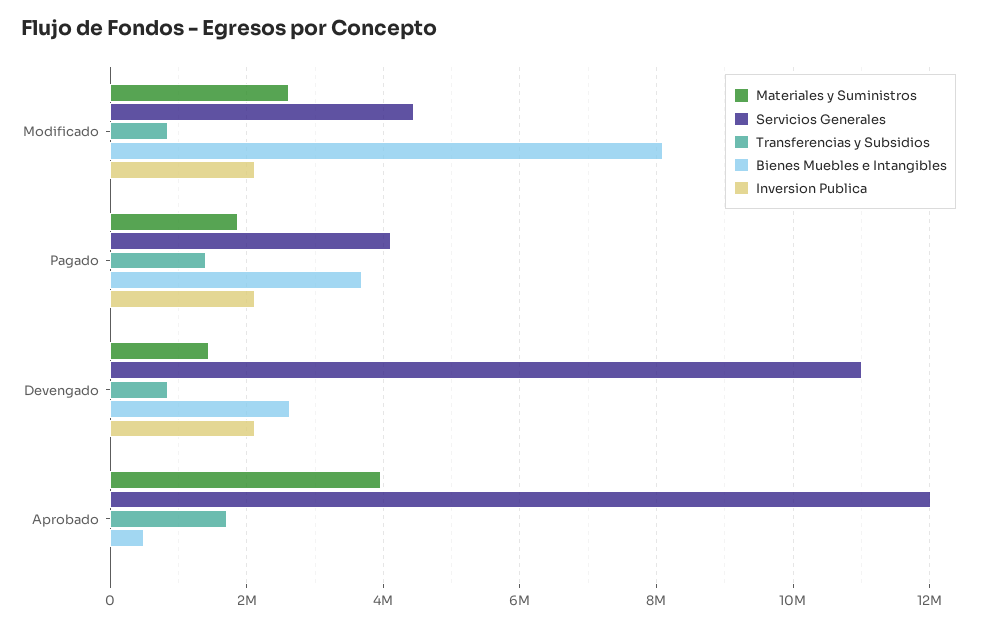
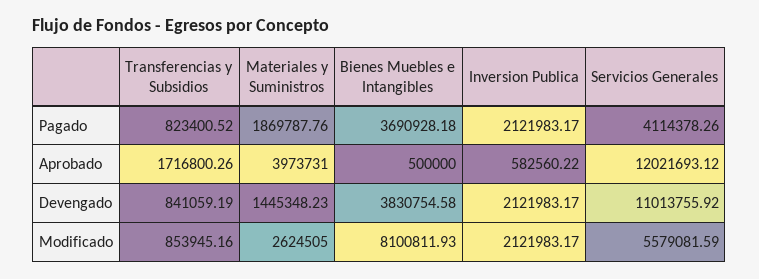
  {
    "Materiales y Suministros": {
      "Modificado": 2624505,
      "Pagado": 1869787.76,
      "Devengado": 1445348.23,
      "Aprobado": 3973731
    },
    "Servicios Generales": {
-     "Modificado": 4400000,
+     "Modificado": 5579081.59,
      "Pagado": 4114378.26,
      "Devengado": 11013755.92,
      "Aprobado": 12021693.12
    },
    "Transferencias y Subsidios": {
      "Modificado": 853945.16,
-     "Pagado": 1400000,
+     "Pagado": 823400.52,
      "Devengado": 841059.19,
      "Aprobado": 1716800.26
    },
    "Bienes Muebles e Intangibles": {
      "Modificado": 8100811.93,
      "Pagado": 3690928.18,
-     "Devengado": 2600000,
+     "Devengado": 3830754.58,
      "Aprobado": 500000
    },
    "Inversion Publica": {
      "Modificado": 2121983.17,
      "Pagado": 2121983.17,
      "Devengado": 2121983.17,
-     "Aprobado": 0
+     "Aprobado": 582560.22
    }
  }

